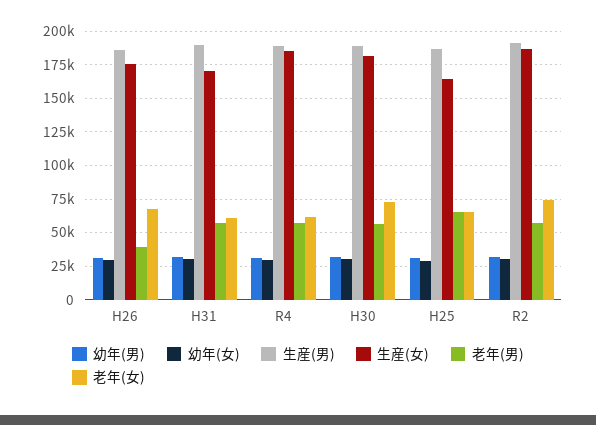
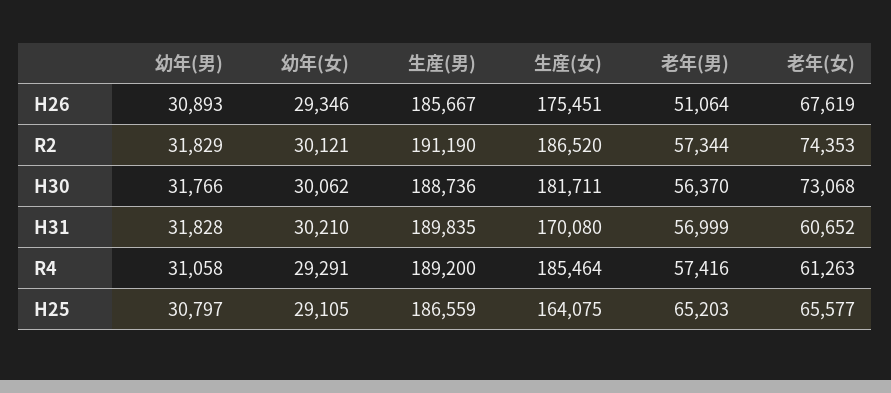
  {
    "幼年(男)": {
      "H26": 30893,
      "H31": 31828,
      "R4": 31058,
      "H30": 31766,
      "H25": 30797,
      "R2": 31829
    },
    "幼年(女)": {
      "H26": 29346,
      "H31": 30210,
      "R4": 29291,
      "H30": 30062,
      "H25": 29105,
      "R2": 30121
    },
    "生産(男)": {
      "H26": 185667,
      "H31": 189835,
      "R4": 189200,
      "H30": 188736,
      "H25": 186559,
      "R2": 191190
    },
    "生産(女)": {
      "H26": 175451,
      "H31": 170080,
      "R4": 185464,
      "H30": 181711,
      "H25": 164075,
      "R2": 186520
    },
    "老年(男)": {
-     "H26": 40000,
+     "H26": 51064,
      "H31": 56999,
      "R4": 57416,
      "H30": 56370,
      "H25": 65203,
      "R2": 57344
    },
    "老年(女)": {
      "H26": 67619,
      "H31": 60652,
      "R4": 61263,
      "H30": 73068,
      "H25": 65577,
      "R2": 74353
    }
  }

